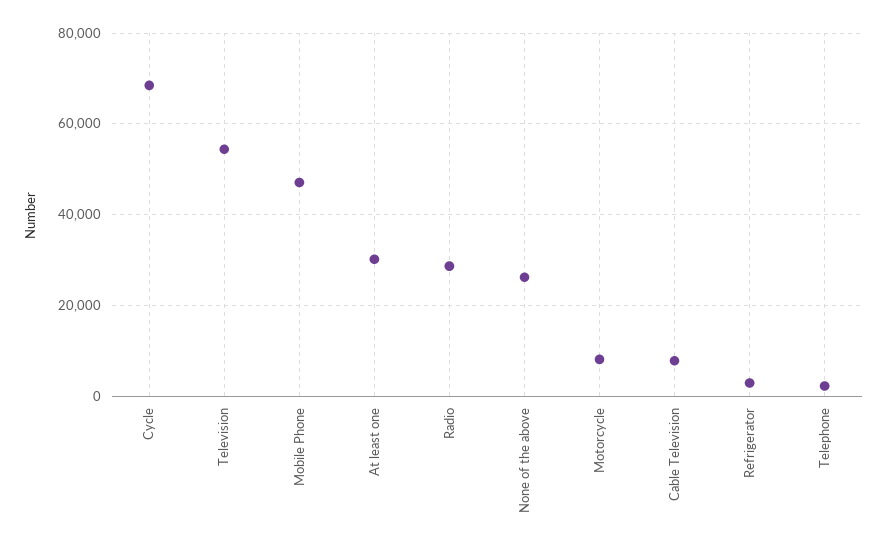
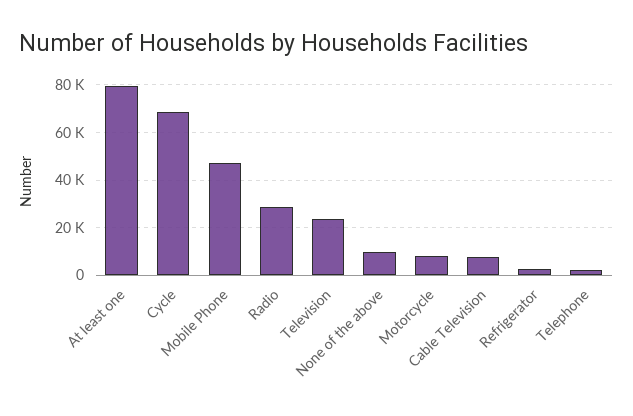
  {
    "Cycle": 68000,
-   "Television": 54000,
+   "Television": 25000,
    "Mobile Phone": 48000,
-   "At least one": 30000,
+   "At least one": 80000,
    "Radio": 28000,
-   "None of the above": 26000,
+   "None of the above": 10000,
    "Motorcycle": 8000,
    "Cable Television": 8000,
    "Refrigerator": 2000,
    "Telephone": 2000
  }

